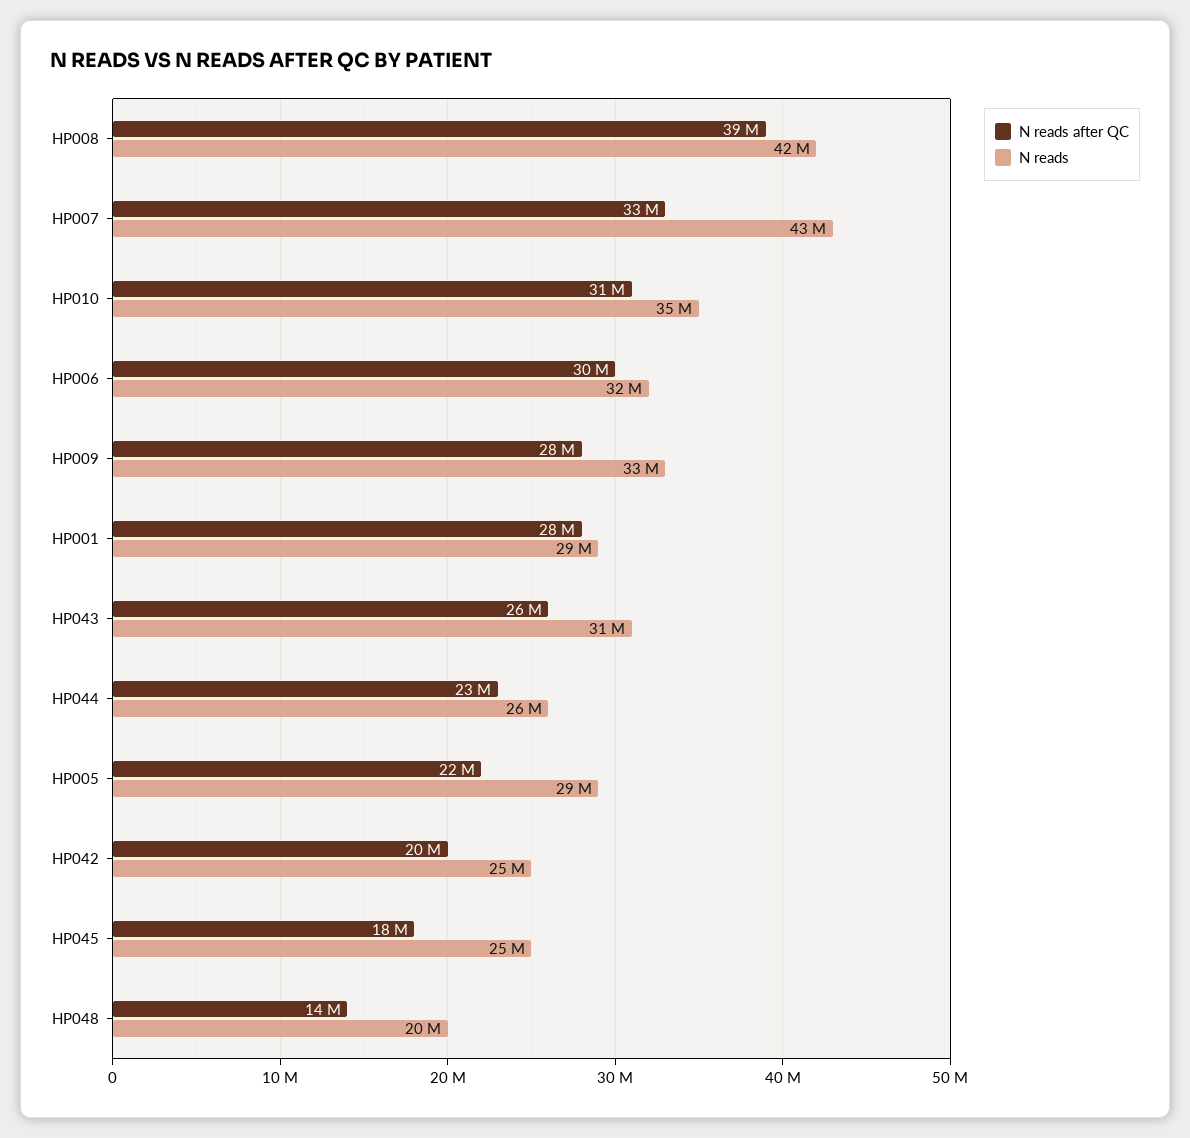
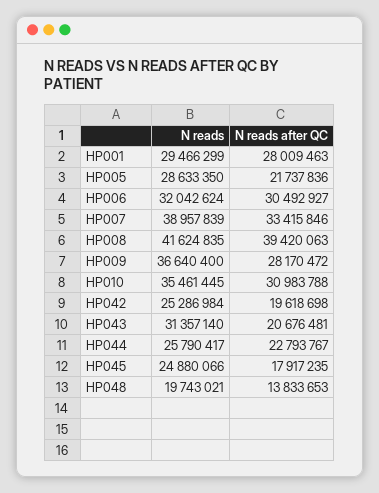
  {
    "N reads after QC": {
      "HP008": 39420063,
      "HP007": 33415846,
      "HP010": 30983788,
      "HP006": 30492927,
      "HP009": 28170472,
      "HP001": 28009463,
-     "HP043": 26000000,
+     "HP043": 20676481,
      "HP044": 22793767,
      "HP005": 21737836,
      "HP042": 19618698,
      "HP045": 17917235,
      "HP048": 13833653
    },
    "N reads": {
      "HP008": 41624835,
-     "HP007": 43000000,
+     "HP007": 38957839,
      "HP010": 35461445,
      "HP006": 32042624,
-     "HP009": 33000000,
+     "HP009": 36640400,
      "HP001": 29466299,
      "HP043": 31357140,
      "HP044": 25790417,
      "HP005": 28633350,
      "HP042": 25286984,
      "HP045": 24880066,
      "HP048": 19743021
    }
  }

